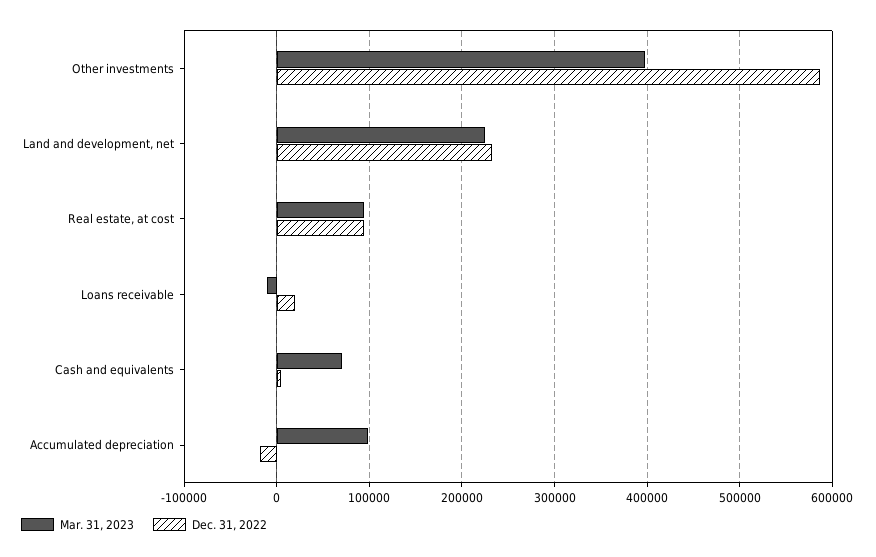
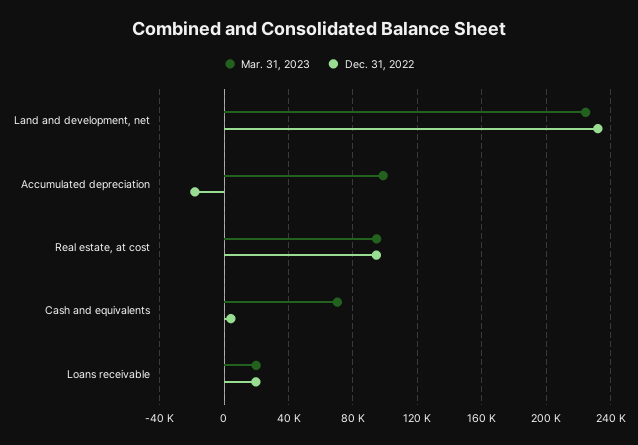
  {
    "Mar. 31, 2023": {
-     "Other investments": 400000,
      "Land and development, net": 225000,
      "Real estate, at cost": 95000,
-     "Loans receivable": -10000,
+     "Loans receivable": 20000,
      "Cash and equivalents": 70000,
      "Accumulated depreciation": 100000
    },
    "Dec. 31, 2022": {
-     "Other investments": 590000,
      "Land and development, net": 230000,
      "Real estate, at cost": 95000,
      "Loans receivable": 20000,
      "Cash and equivalents": 5000,
      "Accumulated depreciation": -20000
    }
  }

